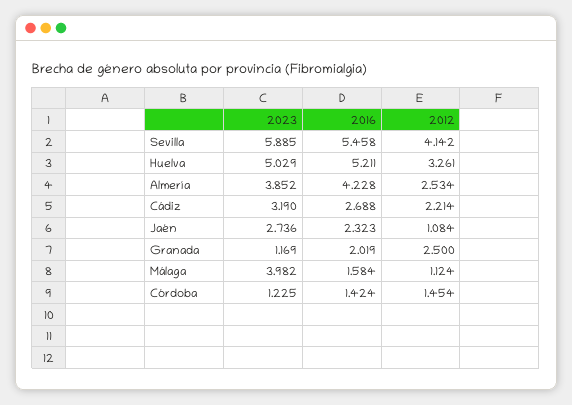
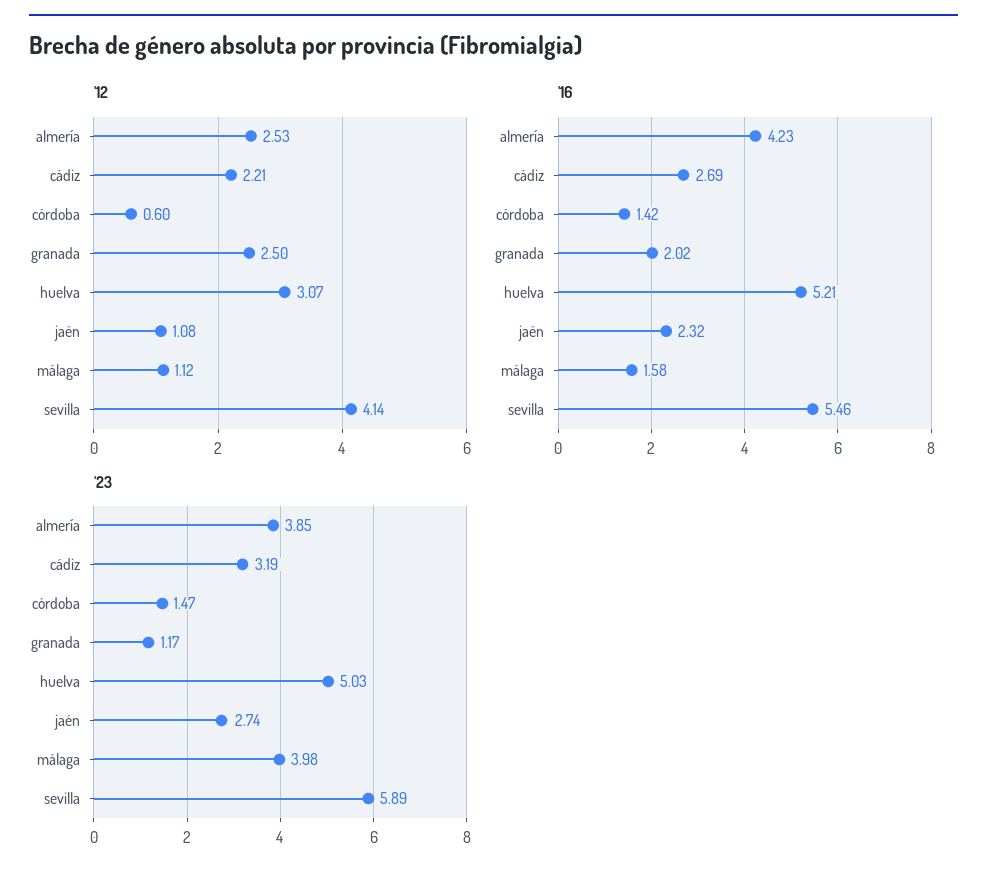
  {
    "2023": {
      "Sevilla": 5.885,
      "Huelva": 5.029,
      "Almería": 3.852,
      "Cádiz": 3.19,
      "Jaén": 2.736,
      "Granada": 1.169,
      "Málaga": 3.982,
-     "Córdoba": 1.225
+     "Córdoba": 1.47
    },
    "2016": {
      "Sevilla": 5.458,
      "Huelva": 5.211,
      "Almería": 4.228,
      "Cádiz": 2.688,
      "Jaén": 2.323,
      "Granada": 2.019,
      "Málaga": 1.584,
      "Córdoba": 1.424
    },
    "2012": {
      "Sevilla": 4.142,
-     "Huelva": 3.261,
+     "Huelva": 3.07,
      "Almería": 2.534,
      "Cádiz": 2.214,
      "Jaén": 1.084,
      "Granada": 2.5,
      "Málaga": 1.124,
-     "Córdoba": 1.454
+     "Córdoba": 0.6
    }
  }

